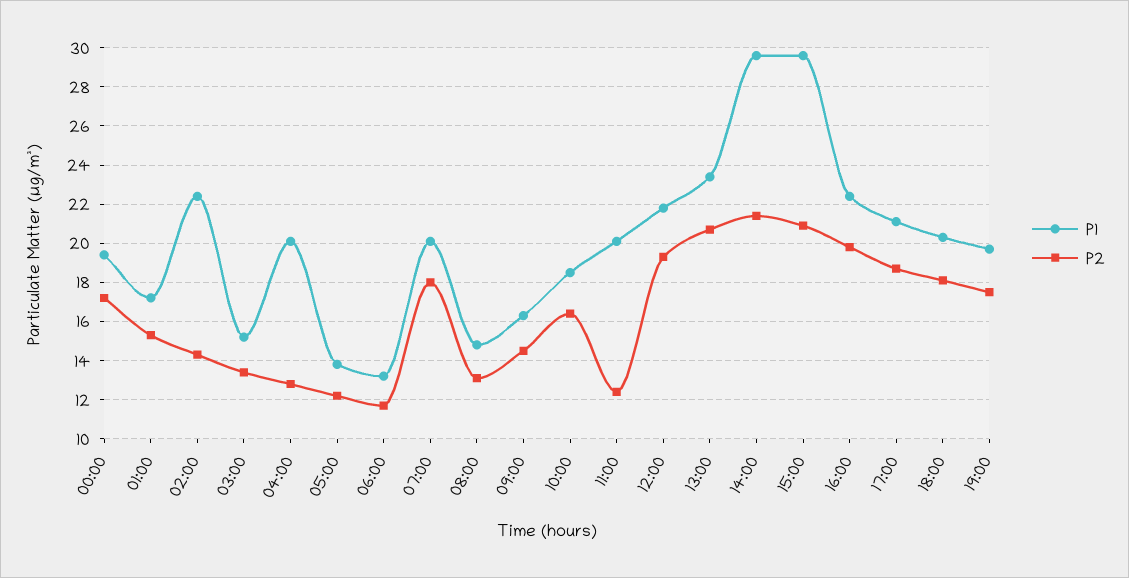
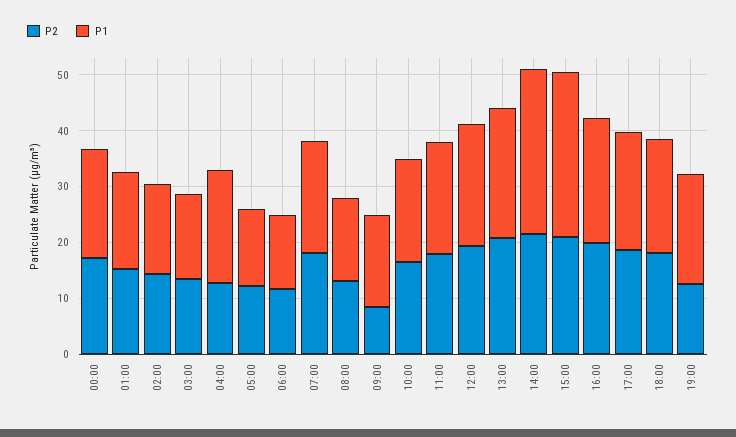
  {
    "P1": {
      "00:00": 19.5,
      "01:00": 17,
-     "02:00": 22.5,
+     "02:00": 16,
      "03:00": 15,
      "04:00": 20,
      "05:00": 14,
      "06:00": 13,
      "07:00": 20,
      "08:00": 15,
      "09:00": 16.5,
      "10:00": 18.5,
      "11:00": 20,
      "12:00": 22,
      "13:00": 23.5,
      "14:00": 29.5,
      "15:00": 29.5,
      "16:00": 22.5,
      "17:00": 21,
      "18:00": 20.5,
      "19:00": 19.5
    },
    "P2": {
      "00:00": 17,
      "01:00": 15.5,
      "02:00": 14.5,
      "03:00": 13.5,
      "04:00": 13,
      "05:00": 12,
      "06:00": 11.5,
      "07:00": 18,
      "08:00": 13,
-     "09:00": 14.5,
+     "09:00": 8,
      "10:00": 16.5,
-     "11:00": 12.5,
+     "11:00": 18,
      "12:00": 19.5,
      "13:00": 20.5,
      "14:00": 21.5,
      "15:00": 21,
      "16:00": 20,
      "17:00": 18.5,
      "18:00": 18,
-     "19:00": 17.5
+     "19:00": 12
    }
  }

